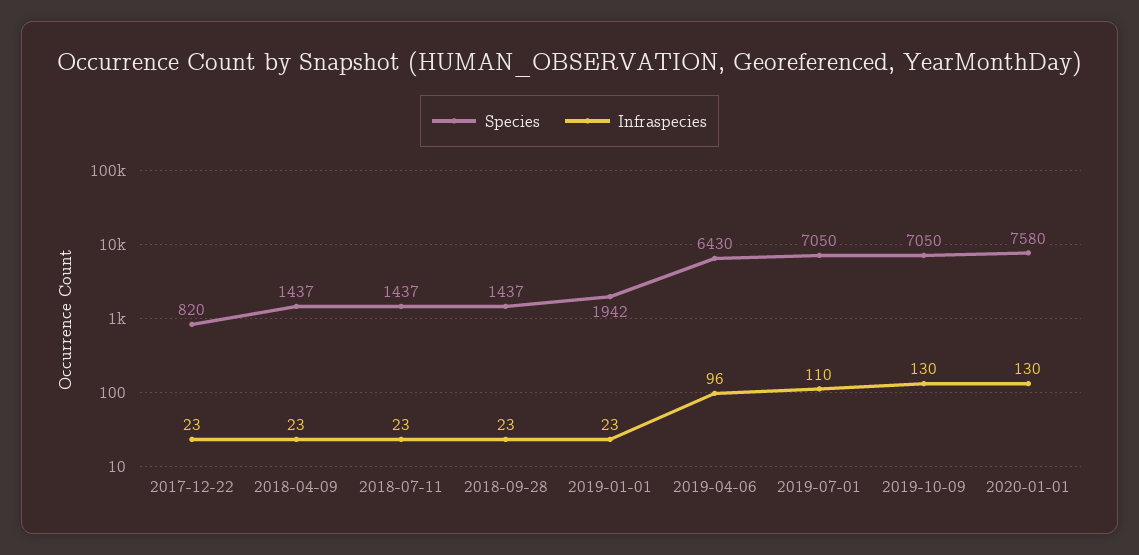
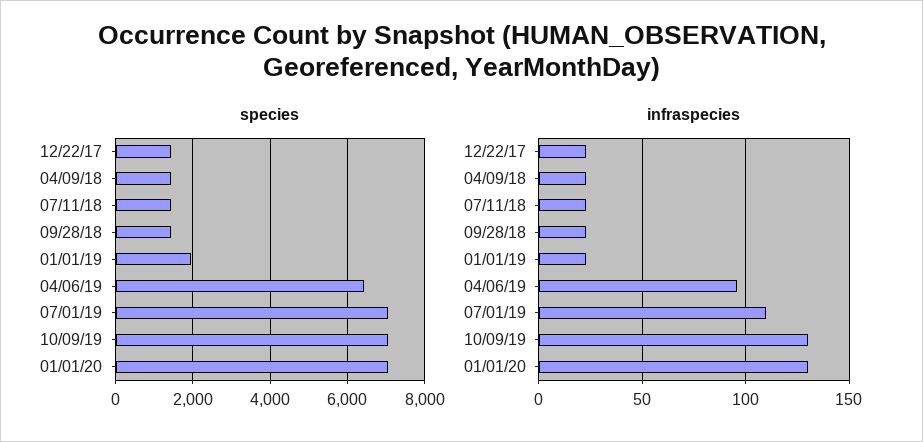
  {
    "Species": {
-     "2017-12-22": 820,
+     "2017-12-22": 1400,
      "2018-04-09": 1437,
      "2018-07-11": 1437,
      "2018-09-28": 1437,
      "2019-01-01": 1942,
      "2019-04-06": 6430,
      "2019-07-01": 7050,
      "2019-10-09": 7050,
-     "2020-01-01": 7580
+     "2020-01-01": 7000
    },
    "Infraspecies": {
      "2017-12-22": 23,
      "2018-04-09": 23,
      "2018-07-11": 23,
      "2018-09-28": 23,
      "2019-01-01": 23,
      "2019-04-06": 96,
      "2019-07-01": 110,
      "2019-10-09": 130,
      "2020-01-01": 130
    }
  }

